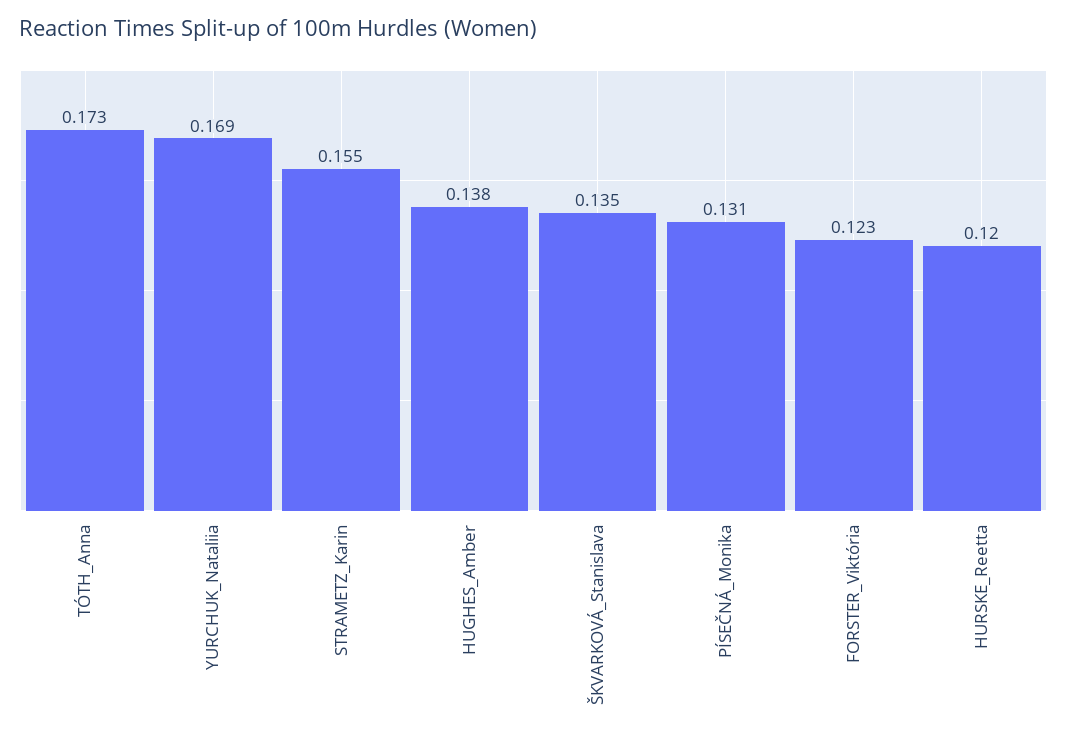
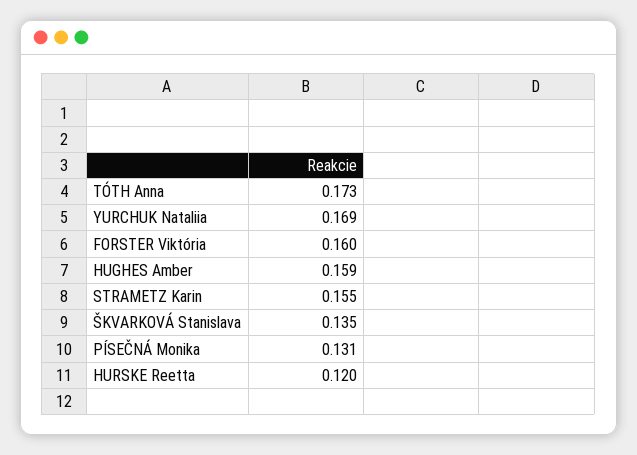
  {
    "TÓTH_Anna": 0.173,
    "YURCHUK_Nataliia": 0.169,
    "STRAMETZ_Karin": 0.155,
-   "HUGHES_Amber": 0.138,
+   "HUGHES_Amber": 0.159,
    "ŠKVARKOVÁ_Stanislava": 0.135,
    "PÍSEČNÁ_Monika": 0.131,
-   "FORSTER_Viktória": 0.123,
+   "FORSTER_Viktória": 0.16,
    "HURSKE_Reetta": 0.12
  }

